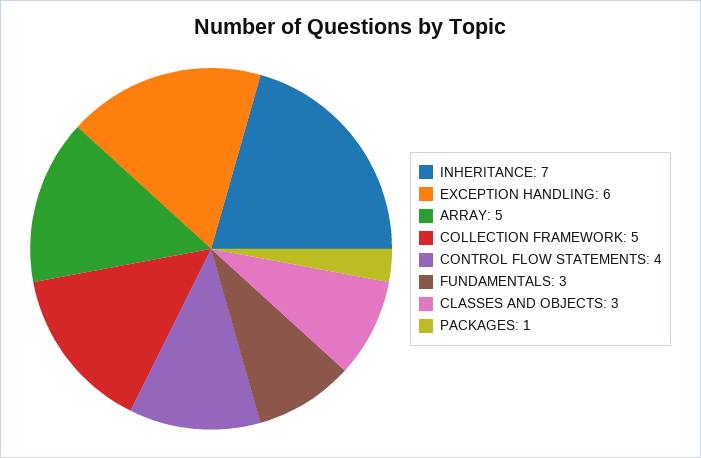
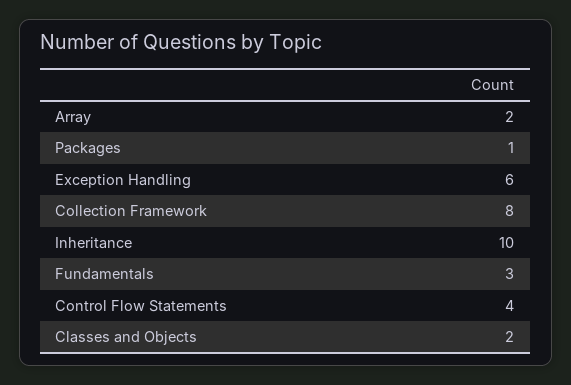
  {
-   "INHERITANCE": 7,
+   "INHERITANCE": 10,
    "EXCEPTION HANDLING": 6,
-   "ARRAY": 5,
+   "ARRAY": 2,
-   "COLLECTION FRAMEWORK": 5,
+   "COLLECTION FRAMEWORK": 8,
    "CONTROL FLOW STATEMENTS": 4,
    "FUNDAMENTALS": 3,
-   "CLASSES AND OBJECTS": 3,
+   "CLASSES AND OBJECTS": 2,
    "PACKAGES": 1
  }

